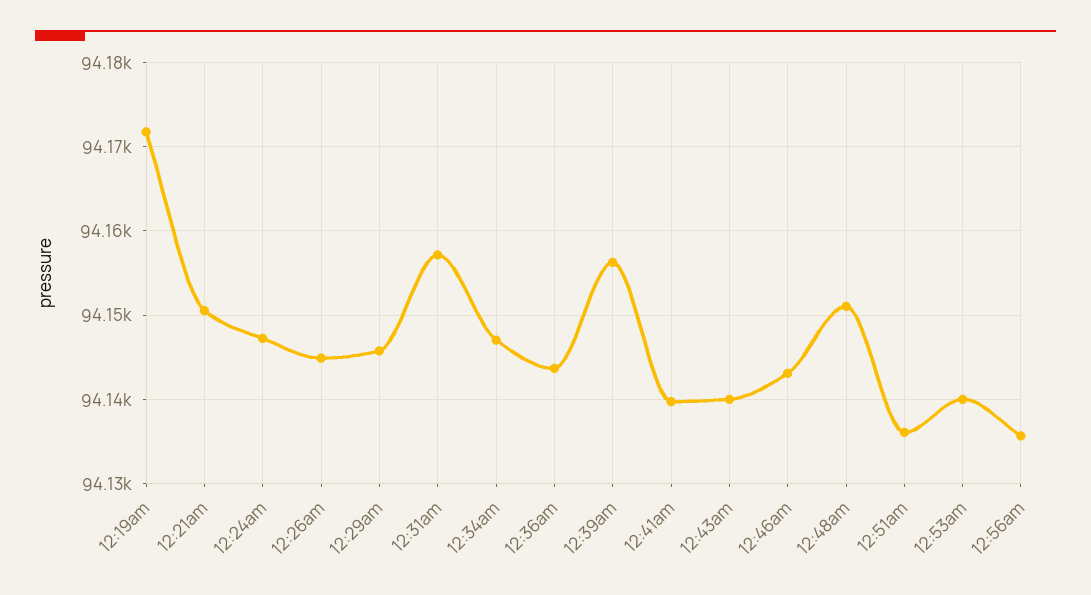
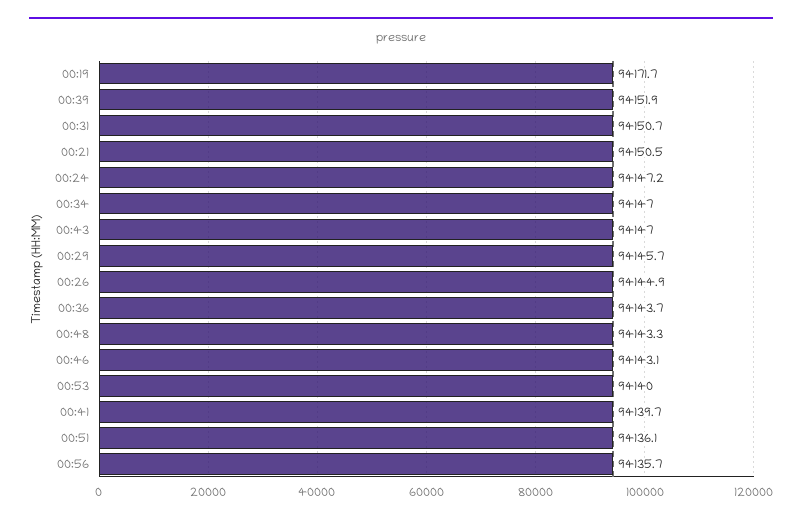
  {
    "12:19am": 94171.7,
    "12:21am": 94150.5,
    "12:24am": 94147.2,
    "12:26am": 94144.9,
    "12:29am": 94145.7,
-   "12:31am": 94157,
+   "12:31am": 94150.7,
    "12:34am": 94147,
    "12:36am": 94143.7,
-   "12:39am": 94156,
+   "12:39am": 94151.9,
    "12:41am": 94139.7,
-   "12:43am": 94140,
+   "12:43am": 94147,
    "12:46am": 94143.1,
-   "12:48am": 94151,
+   "12:48am": 94143.3,
    "12:51am": 94136.1,
    "12:53am": 94140,
    "12:56am": 94135.7
  }

